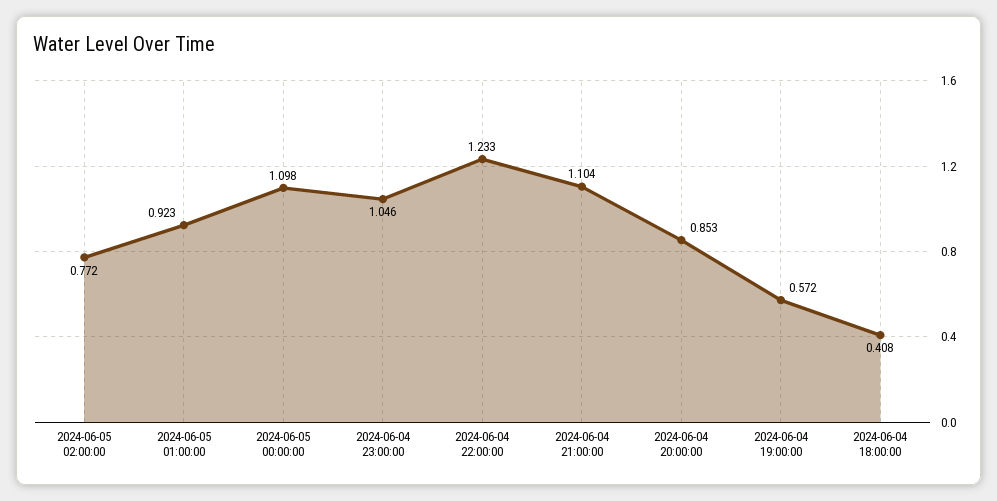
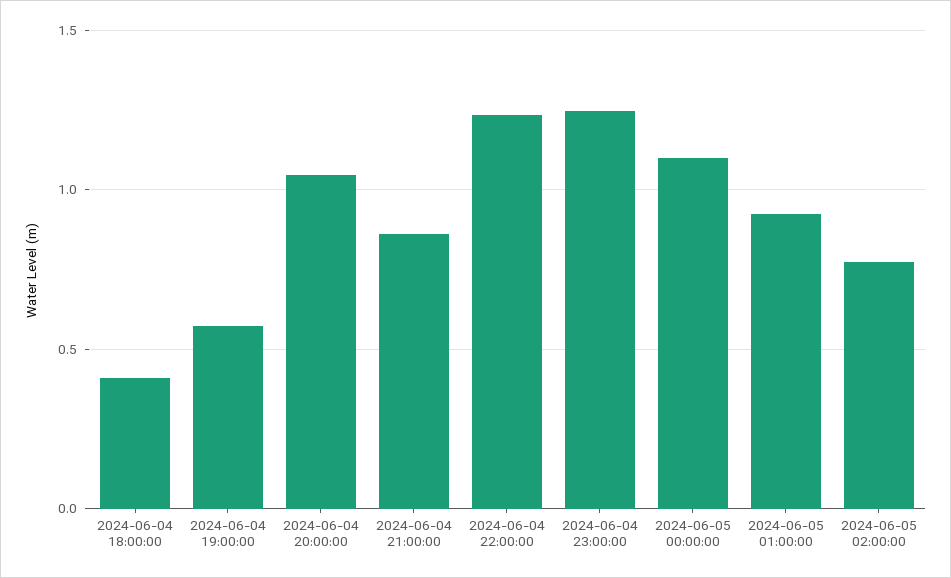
  {
    "2024-06-05 02:00:00": 0.772,
    "2024-06-05 01:00:00": 0.923,
    "2024-06-05 00:00:00": 1.098,
-   "2024-06-04 23:00:00": 1.046,
+   "2024-06-04 23:00:00": 1.25,
    "2024-06-04 22:00:00": 1.233,
-   "2024-06-04 21:00:00": 1.104,
+   "2024-06-04 21:00:00": 0.85,
-   "2024-06-04 20:00:00": 0.853,
+   "2024-06-04 20:00:00": 1.05,
    "2024-06-04 19:00:00": 0.572,
    "2024-06-04 18:00:00": 0.408
  }

